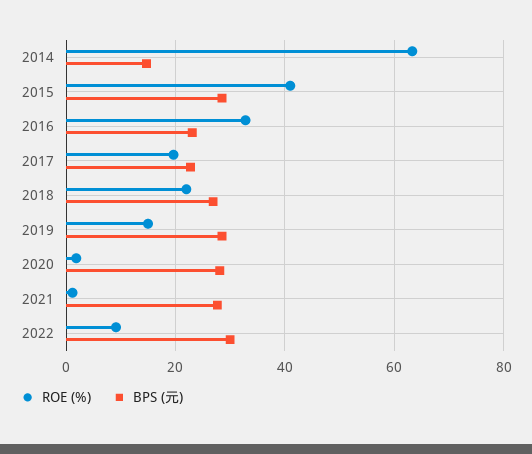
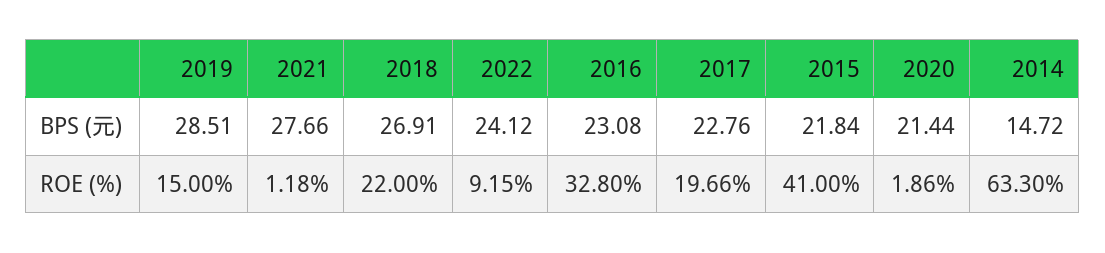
  {
    "ROE (%)": {
      "2014": 63.3,
      "2015": 41,
      "2016": 32.8,
      "2017": 19.66,
      "2018": 22,
      "2019": 15,
      "2020": 1.86,
      "2021": 1.18,
      "2022": 9.15
    },
    "BPS (元)": {
      "2014": 14.72,
-     "2015": 28,
+     "2015": 21.84,
      "2016": 23.08,
      "2017": 22.76,
      "2018": 26.91,
      "2019": 28.51,
-     "2020": 28,
+     "2020": 21.44,
      "2021": 27.66,
-     "2022": 30
+     "2022": 24.12
    }
  }

